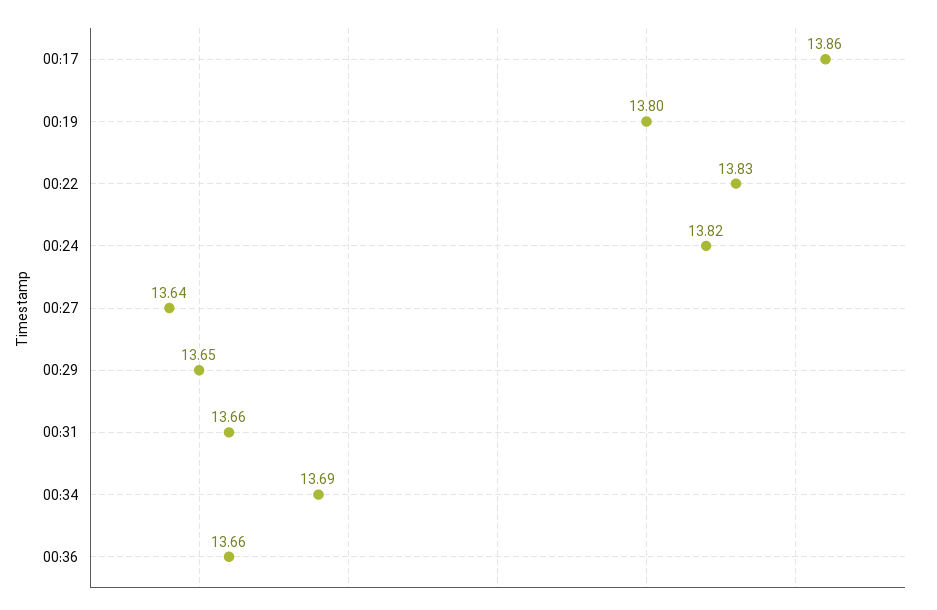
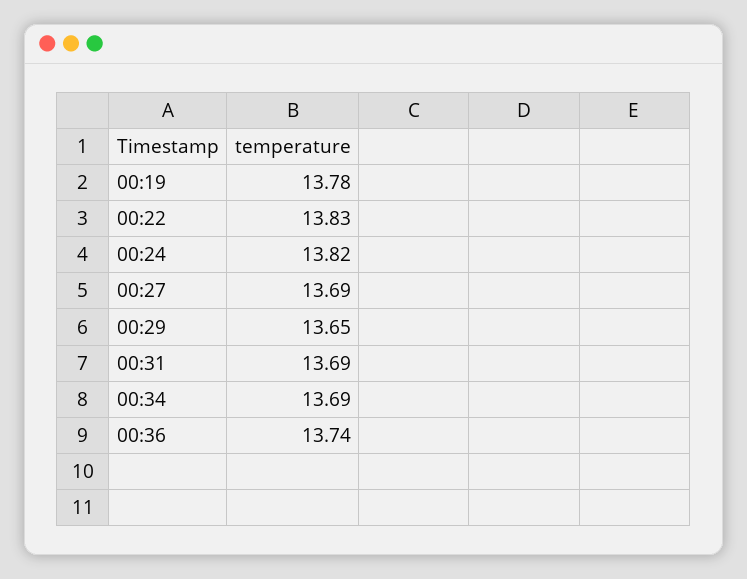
  {
-   "00:17": 13.86,
-   "00:19": 13.8,
+   "00:19": 13.78,
    "00:22": 13.83,
    "00:24": 13.82,
-   "00:27": 13.64,
+   "00:27": 13.69,
    "00:29": 13.65,
-   "00:31": 13.66,
+   "00:31": 13.69,
    "00:34": 13.69,
-   "00:36": 13.66
+   "00:36": 13.74
  }

